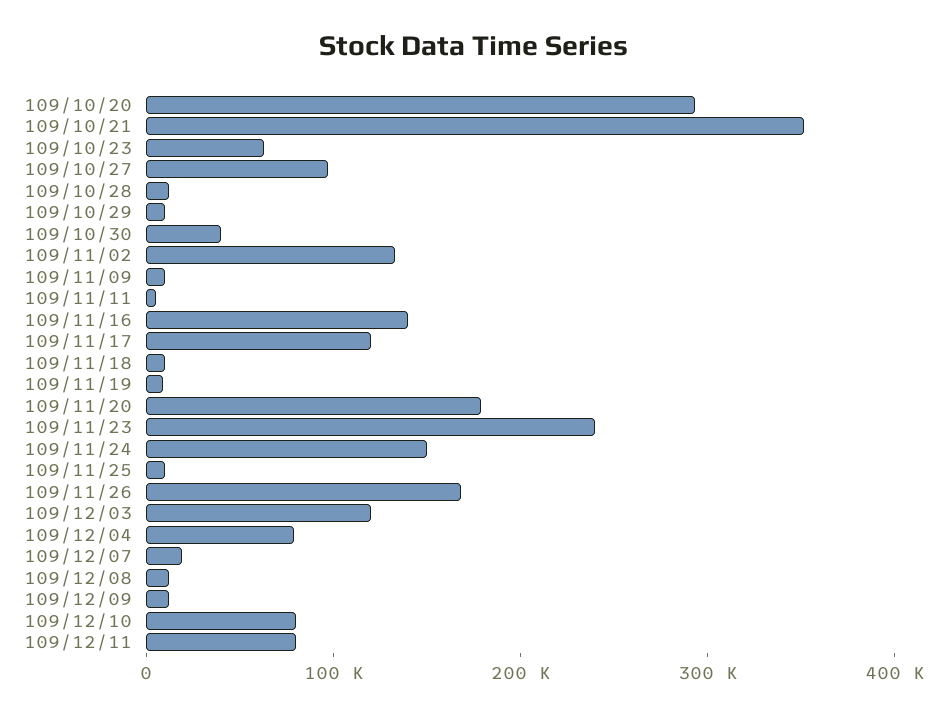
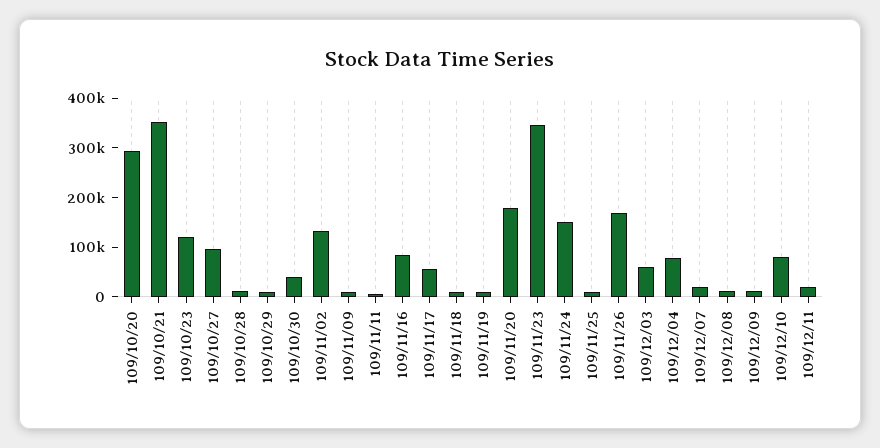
  {
    "109/10/20": 300000,
    "109/10/21": 360000,
-   "109/10/23": 60000,
+   "109/10/23": 120000,
    "109/10/27": 100000,
    "109/10/28": 20000,
    "109/10/29": 20000,
    "109/10/30": 40000,
    "109/11/02": 140000,
    "109/11/09": 20000,
    "109/11/11": 0,
-   "109/11/16": 140000,
+   "109/11/16": 80000,
-   "109/11/17": 120000,
+   "109/11/17": 60000,
    "109/11/18": 20000,
    "109/11/19": 0,
    "109/11/20": 180000,
-   "109/11/23": 240000,
+   "109/11/23": 340000,
    "109/11/24": 160000,
    "109/11/25": 20000,
    "109/11/26": 160000,
-   "109/12/03": 120000,
+   "109/12/03": 60000,
    "109/12/04": 80000,
    "109/12/07": 20000,
    "109/12/08": 20000,
    "109/12/09": 20000,
    "109/12/10": 80000,
-   "109/12/11": 80000
+   "109/12/11": 20000
  }

